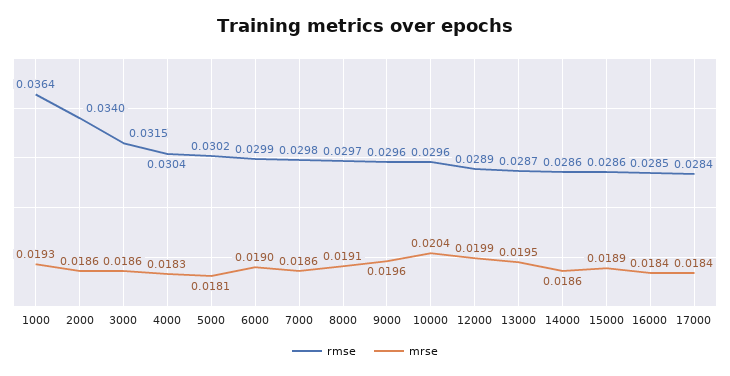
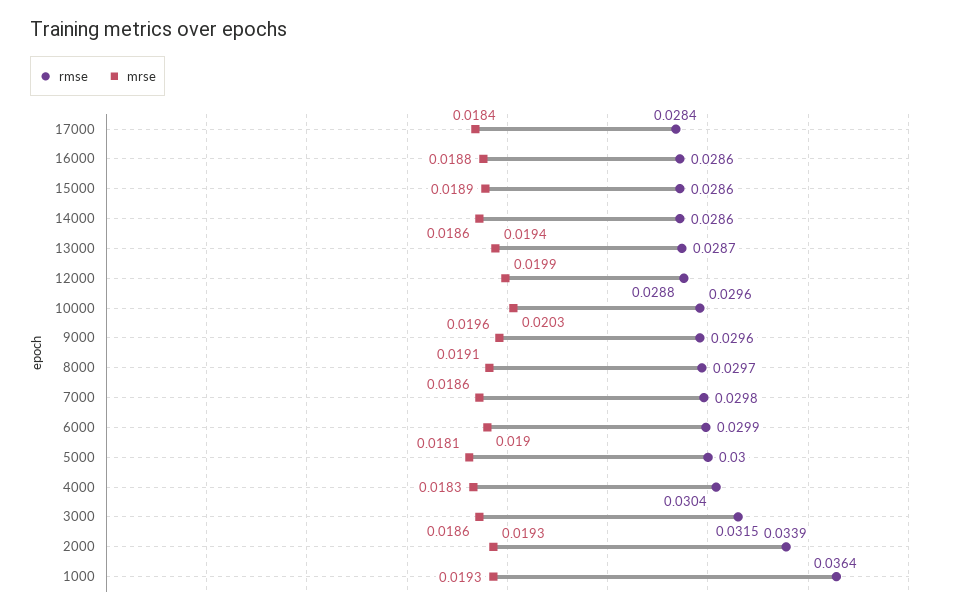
  {
    "rmse": {
      "1000": 0.0364,
-     "2000": 0.034,
+     "2000": 0.0339,
      "3000": 0.0315,
      "4000": 0.0304,
-     "5000": 0.0302,
+     "5000": 0.03,
      "6000": 0.0299,
      "7000": 0.0298,
      "8000": 0.0297,
      "9000": 0.0296,
      "10000": 0.0296,
-     "12000": 0.0289,
+     "12000": 0.0288,
      "13000": 0.0287,
      "14000": 0.0286,
      "15000": 0.0286,
-     "16000": 0.0285,
+     "16000": 0.0286,
      "17000": 0.0284
    },
    "mrse": {
      "1000": 0.0193,
-     "2000": 0.0186,
+     "2000": 0.0193,
      "3000": 0.0186,
      "4000": 0.0183,
      "5000": 0.0181,
      "6000": 0.019,
      "7000": 0.0186,
      "8000": 0.0191,
      "9000": 0.0196,
-     "10000": 0.0204,
+     "10000": 0.0203,
      "12000": 0.0199,
-     "13000": 0.0195,
+     "13000": 0.0194,
      "14000": 0.0186,
      "15000": 0.0189,
-     "16000": 0.0184,
+     "16000": 0.0188,
      "17000": 0.0184
    }
  }

